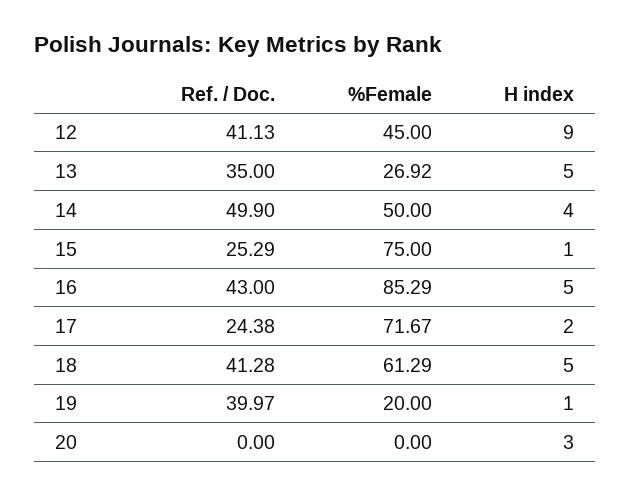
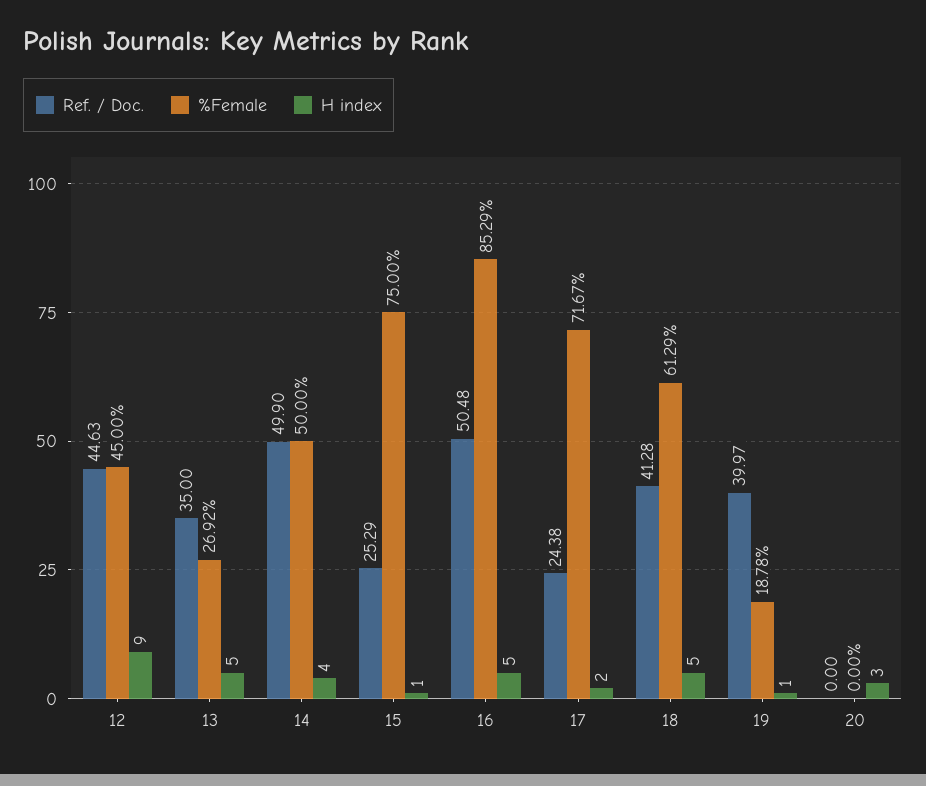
  {
    "Ref. / Doc.": {
-     "12": 41.13,
+     "12": 44.63,
      "13": 35,
      "14": 49.9,
      "15": 25.29,
-     "16": 43,
+     "16": 50.48,
      "17": 24.38,
      "18": 41.28,
      "19": 39.97,
      "20": 0
    },
    "%Female": {
      "12": 45,
      "13": 26.92,
      "14": 50,
      "15": 75,
      "16": 85.29,
      "17": 71.67,
      "18": 61.29,
-     "19": 20,
+     "19": 18.78,
      "20": 0
    },
    "H index": {
      "12": 9,
      "13": 5,
      "14": 4,
      "15": 1,
      "16": 5,
      "17": 2,
      "18": 5,
      "19": 1,
      "20": 3
    }
  }

